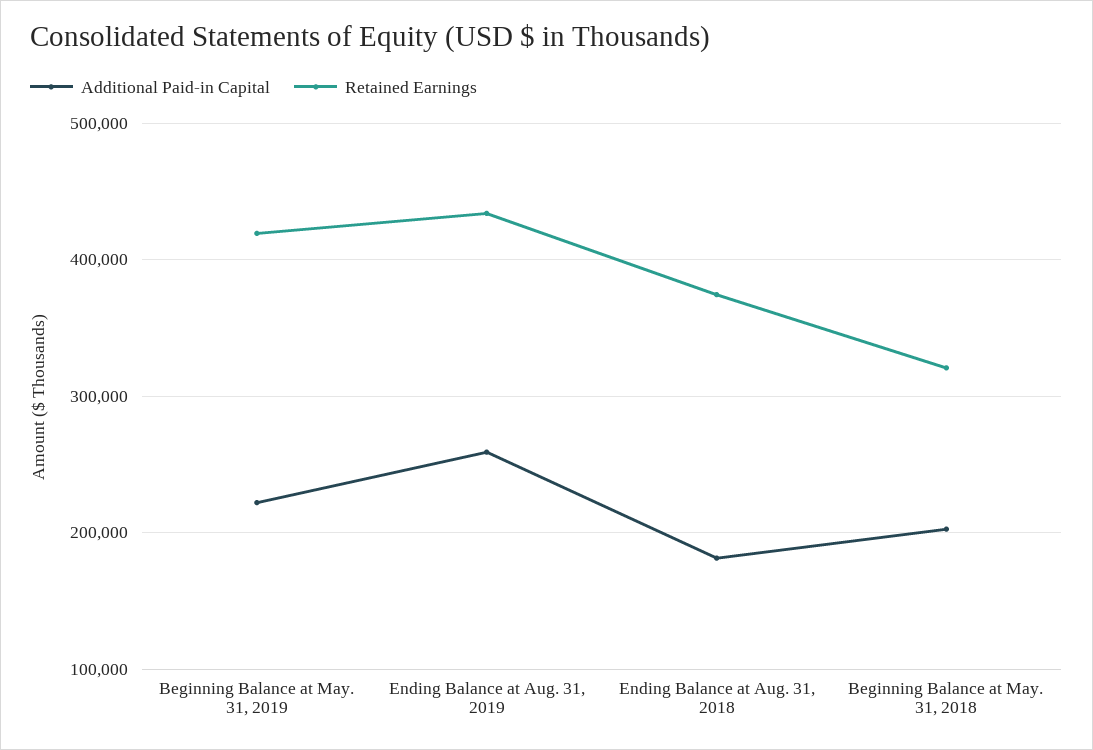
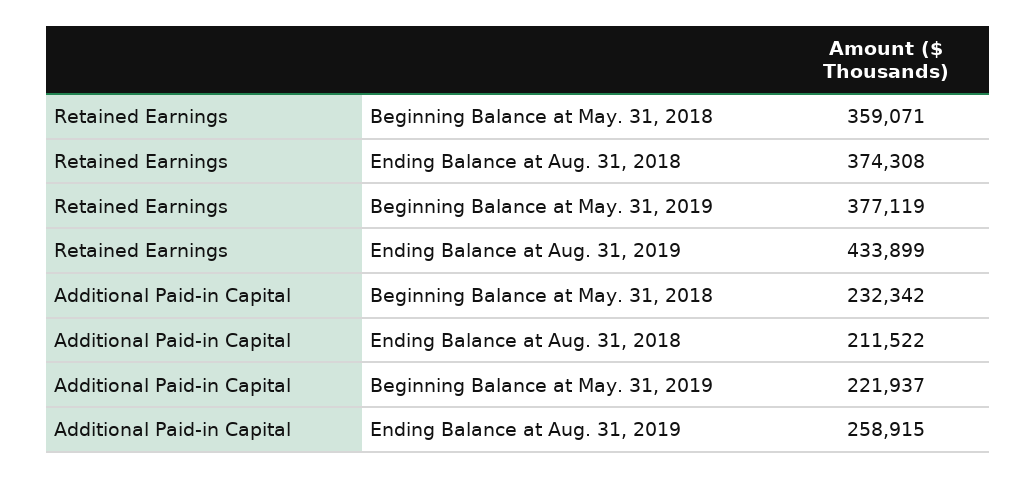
  {
    "Additional Paid-in Capital": {
      "Beginning Balance at May. 31, 2019": 221937,
      "Ending Balance at Aug. 31, 2019": 258915,
-     "Ending Balance at Aug. 31, 2018": 180000,
+     "Ending Balance at Aug. 31, 2018": 211522,
-     "Beginning Balance at May. 31, 2018": 200000
+     "Beginning Balance at May. 31, 2018": 232342
    },
    "Retained Earnings": {
-     "Beginning Balance at May. 31, 2019": 420000,
+     "Beginning Balance at May. 31, 2019": 377119,
      "Ending Balance at Aug. 31, 2019": 433899,
      "Ending Balance at Aug. 31, 2018": 374308,
-     "Beginning Balance at May. 31, 2018": 320000
+     "Beginning Balance at May. 31, 2018": 359071
    }
  }

